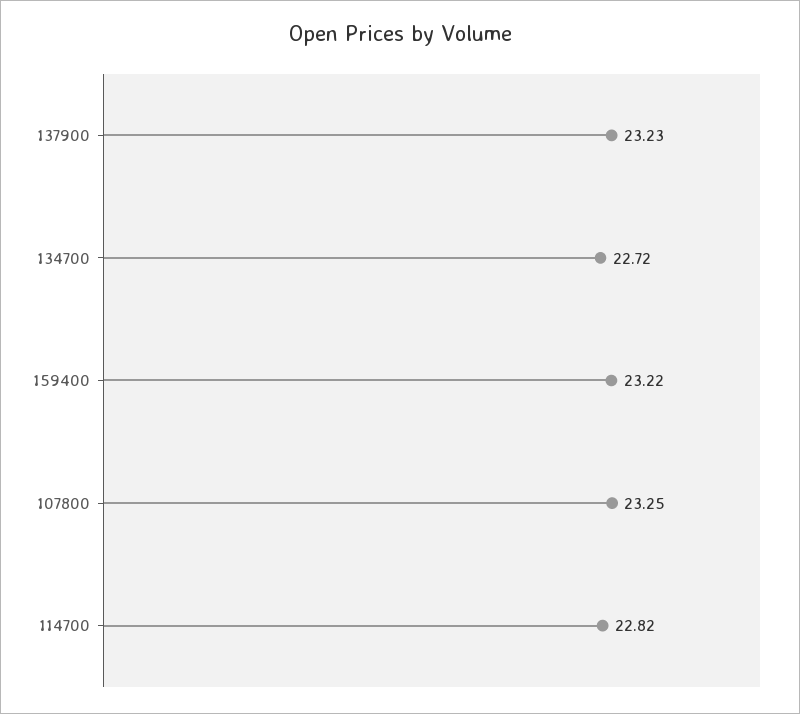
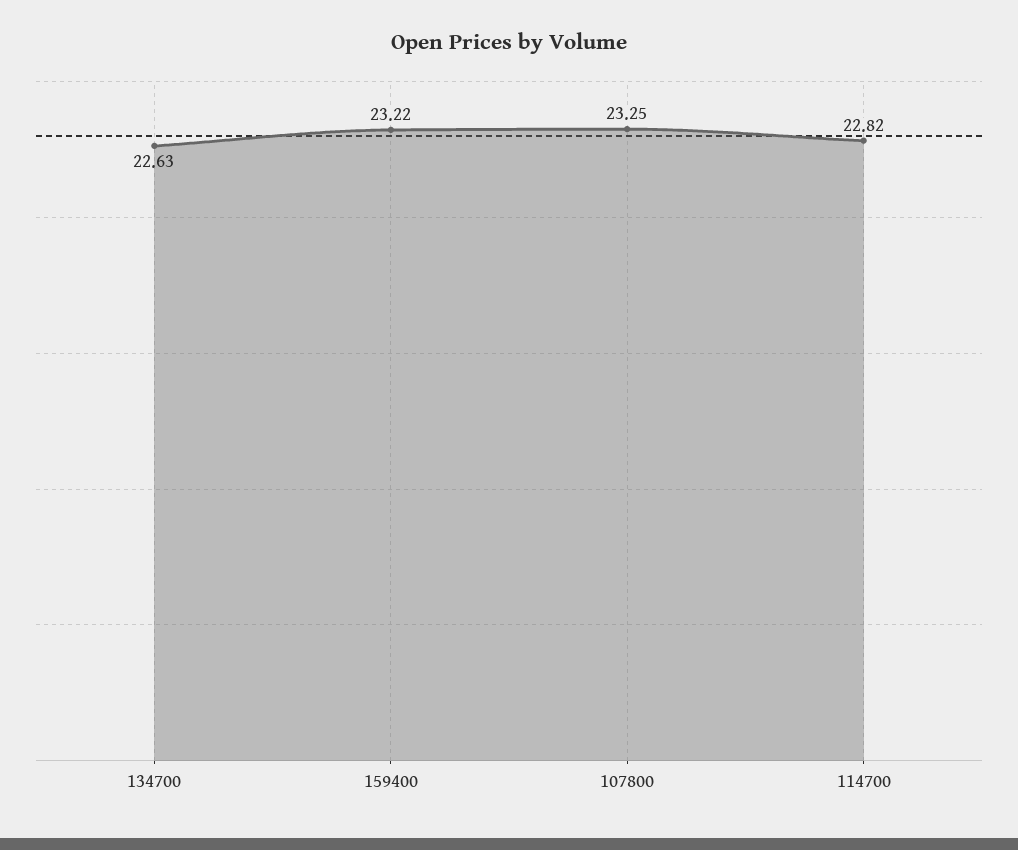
  {
-   "137900": 23.23,
-   "134700": 22.72,
+   "134700": 22.63,
    "159400": 23.22,
    "107800": 23.25,
    "114700": 22.82
  }

